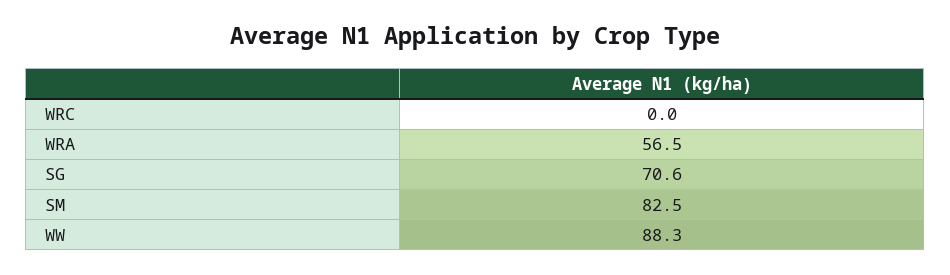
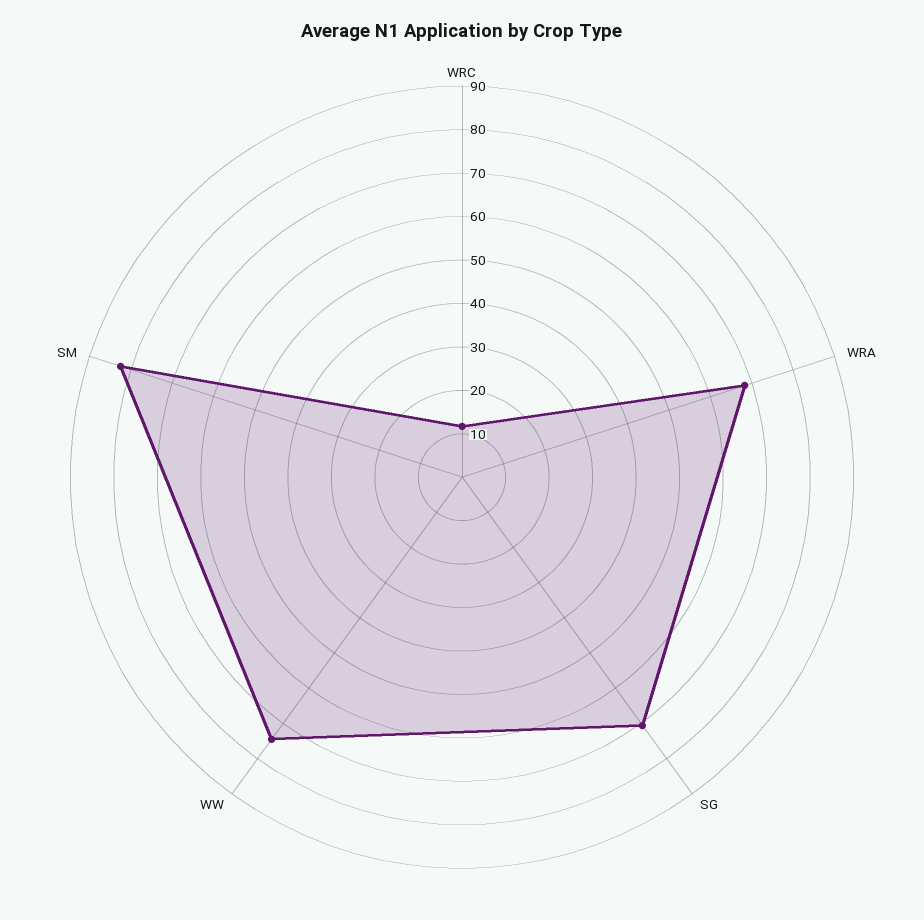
  {
-   "WRC": 0,
+   "WRC": 12,
-   "WRA": 56.5,
+   "WRA": 68,
    "SG": 70.6,
    "SM": 82.5,
-   "WW": 88.3
+   "WW": 74
  }

